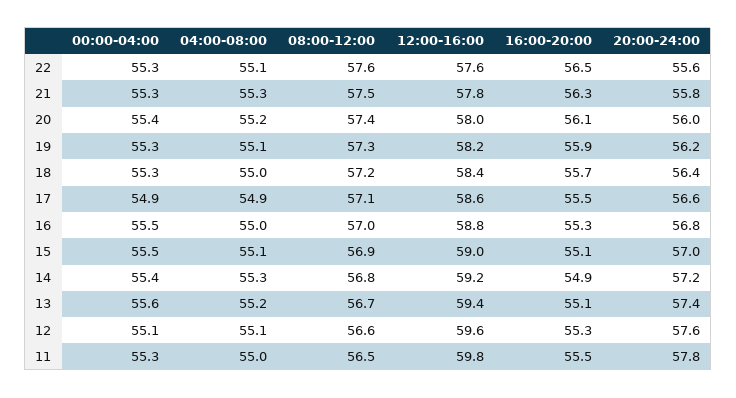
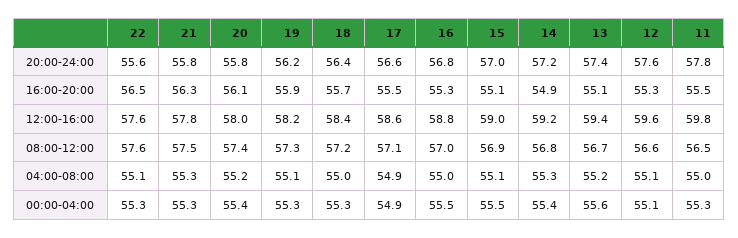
  {
    "00:00-04:00": {
      "22": 55.3,
      "21": 55.3,
      "20": 55.4,
      "19": 55.3,
      "18": 55.3,
      "17": 54.9,
      "16": 55.5,
      "15": 55.5,
      "14": 55.4,
      "13": 55.6,
      "12": 55.1,
      "11": 55.3
    },
    "04:00-08:00": {
      "22": 55.1,
      "21": 55.3,
      "20": 55.2,
      "19": 55.1,
      "18": 55,
      "17": 54.9,
      "16": 55,
      "15": 55.1,
      "14": 55.3,
      "13": 55.2,
      "12": 55.1,
      "11": 55
    },
    "08:00-12:00": {
      "22": 57.6,
      "21": 57.5,
      "20": 57.4,
      "19": 57.3,
      "18": 57.2,
      "17": 57.1,
      "16": 57,
      "15": 56.9,
      "14": 56.8,
      "13": 56.7,
      "12": 56.6,
      "11": 56.5
    },
    "12:00-16:00": {
      "22": 57.6,
      "21": 57.8,
      "20": 58,
      "19": 58.2,
      "18": 58.4,
      "17": 58.6,
      "16": 58.8,
      "15": 59,
      "14": 59.2,
      "13": 59.4,
      "12": 59.6,
      "11": 59.8
    },
    "16:00-20:00": {
      "22": 56.5,
      "21": 56.3,
      "20": 56.1,
      "19": 55.9,
      "18": 55.7,
      "17": 55.5,
      "16": 55.3,
      "15": 55.1,
      "14": 54.9,
      "13": 55.1,
      "12": 55.3,
      "11": 55.5
    },
    "20:00-24:00": {
      "22": 55.6,
      "21": 55.8,
-     "20": 56,
+     "20": 55.8,
      "19": 56.2,
      "18": 56.4,
      "17": 56.6,
      "16": 56.8,
      "15": 57,
      "14": 57.2,
      "13": 57.4,
      "12": 57.6,
      "11": 57.8
    }
  }

